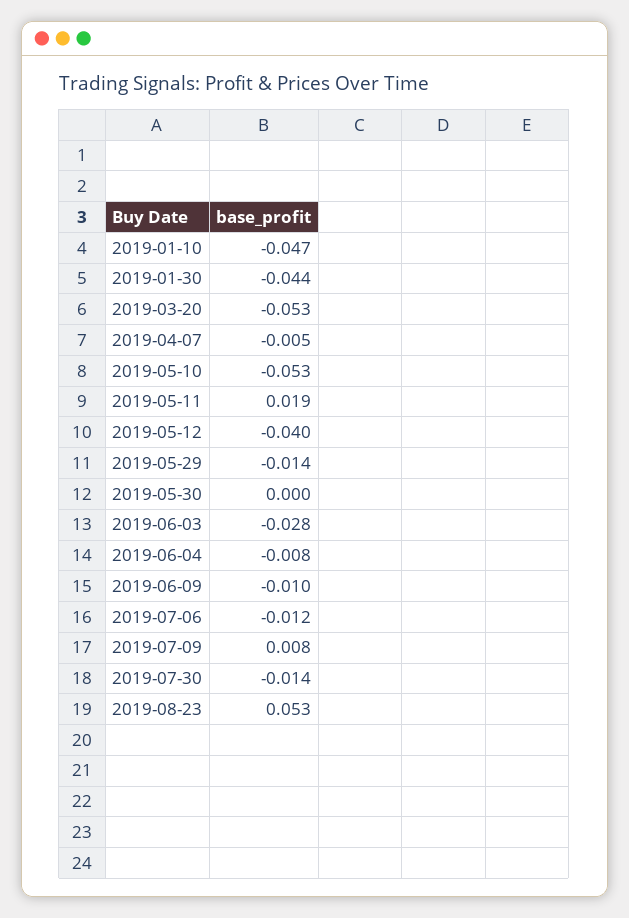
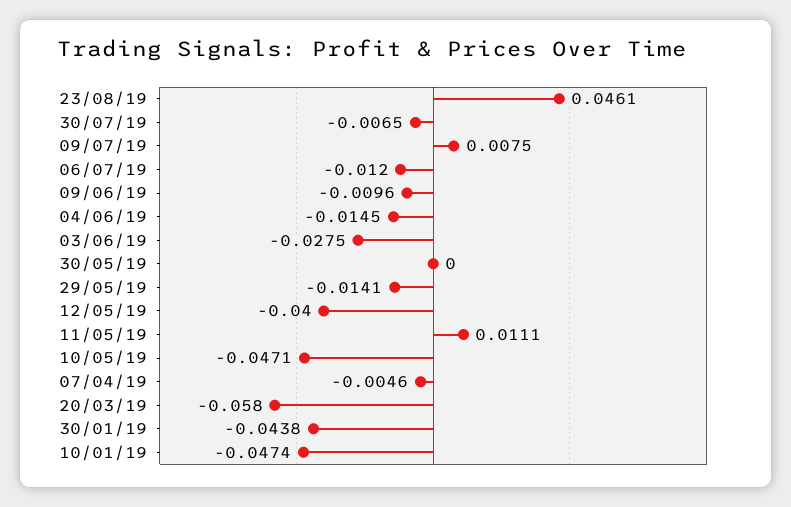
  {
    "2019-01-10": -0.0474,
    "2019-01-30": -0.0438,
-   "2019-03-20": -0.053,
+   "2019-03-20": -0.058,
    "2019-04-07": -0.0046,
-   "2019-05-10": -0.053,
+   "2019-05-10": -0.0471,
-   "2019-05-11": 0.019,
+   "2019-05-11": 0.0111,
    "2019-05-12": -0.04,
    "2019-05-29": -0.0141,
    "2019-05-30": 0,
    "2019-06-03": -0.0275,
-   "2019-06-04": -0.008,
+   "2019-06-04": -0.0145,
    "2019-06-09": -0.0096,
    "2019-07-06": -0.012,
    "2019-07-09": 0.0075,
-   "2019-07-30": -0.014,
+   "2019-07-30": -0.0065,
-   "2019-08-23": 0.053
+   "2019-08-23": 0.0461
  }

